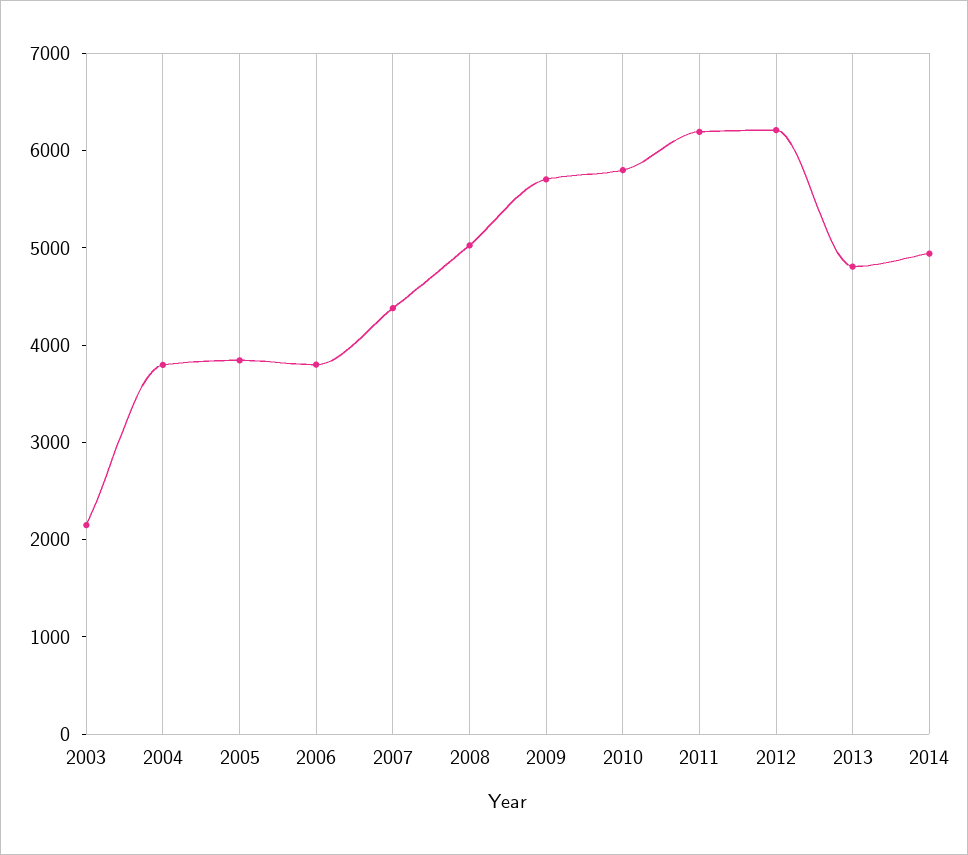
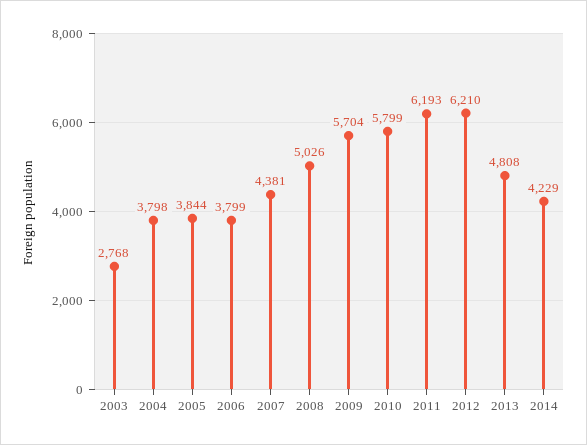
  {
-   "2003": 2200,
+   "2003": 2768,
    "2004": 3798,
    "2005": 3844,
    "2006": 3799,
    "2007": 4381,
    "2008": 5026,
    "2009": 5704,
    "2010": 5799,
    "2011": 6193,
    "2012": 6210,
    "2013": 4808,
-   "2014": 5000
+   "2014": 4229
  }

